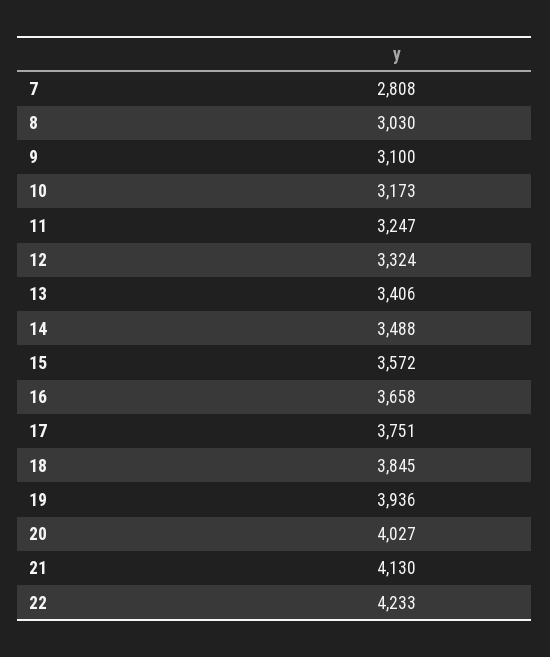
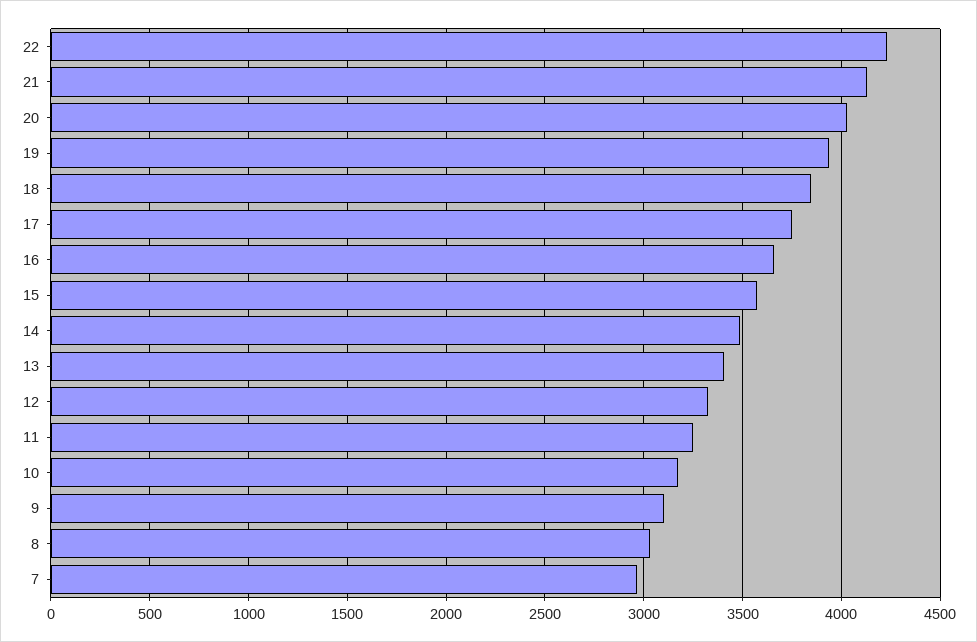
  {
-   "7": 2808,
+   "7": 2950,
    "8": 3030,
    "9": 3100,
    "10": 3173,
    "11": 3247,
    "12": 3324,
    "13": 3406,
    "14": 3488,
    "15": 3572,
    "16": 3658,
    "17": 3751,
    "18": 3845,
    "19": 3936,
    "20": 4027,
    "21": 4130,
    "22": 4233
  }

